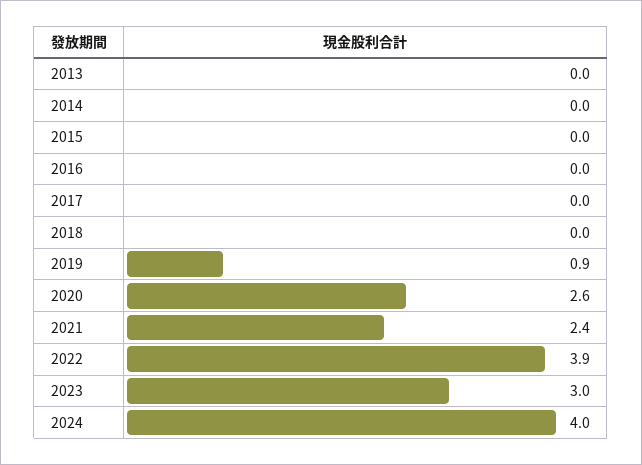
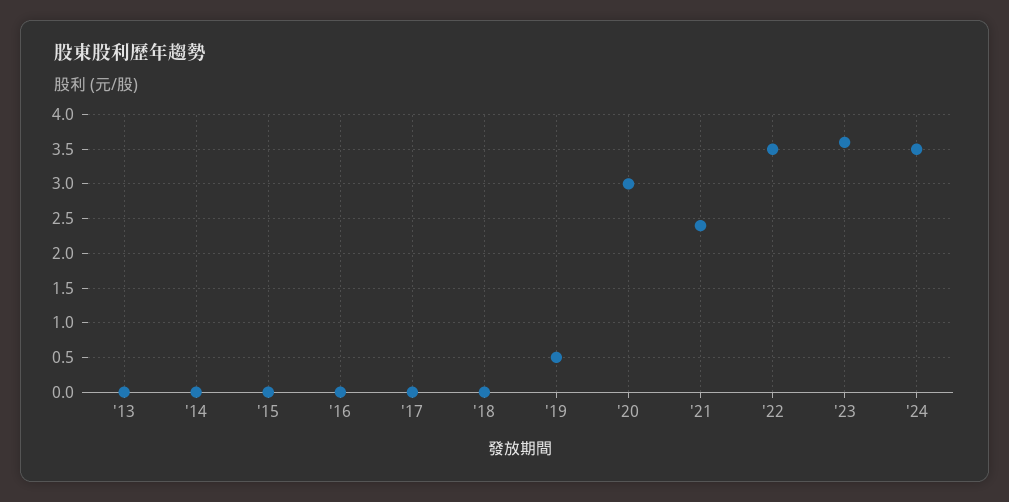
  {
    "2013": 0,
    "2014": 0,
    "2015": 0,
    "2016": 0,
    "2017": 0,
    "2018": 0,
-   "2019": 0.9,
+   "2019": 0.5,
-   "2020": 2.6,
+   "2020": 3,
    "2021": 2.4,
-   "2022": 3.9,
+   "2022": 3.5,
-   "2023": 3,
+   "2023": 3.6,
-   "2024": 4
+   "2024": 3.5
  }

